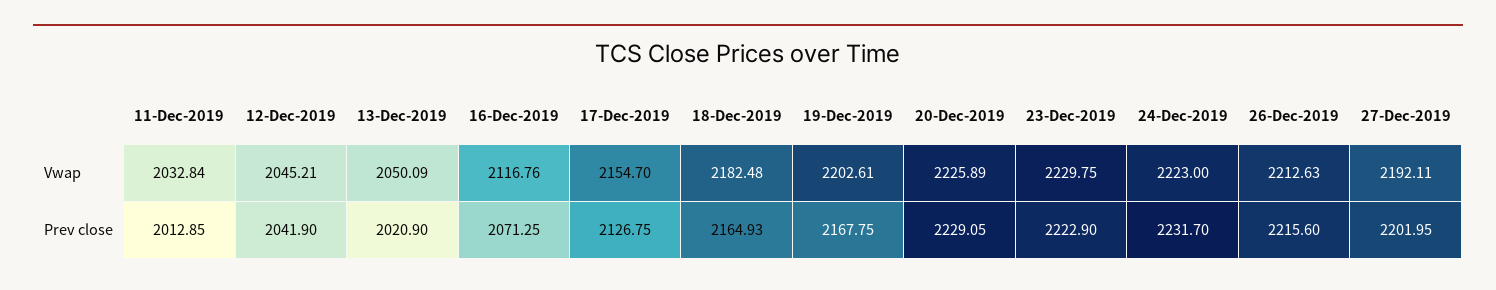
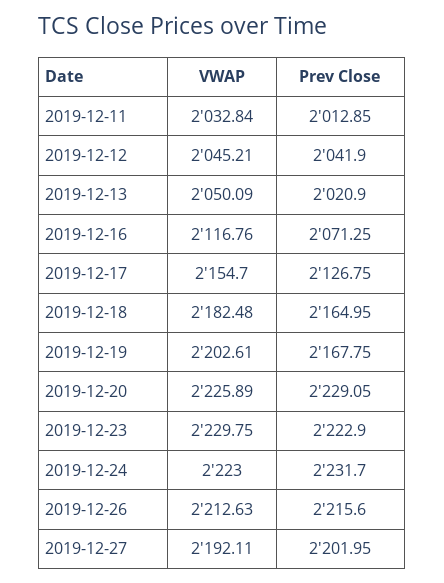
  {
    "11-Dec-2019": {
      "Vwap": 2032.84,
      "Prev close": 2012.85
    },
    "12-Dec-2019": {
      "Vwap": 2045.21,
      "Prev close": 2041.9
    },
    "13-Dec-2019": {
      "Vwap": 2050.09,
      "Prev close": 2020.9
    },
    "16-Dec-2019": {
      "Vwap": 2116.76,
      "Prev close": 2071.25
    },
    "17-Dec-2019": {
      "Vwap": 2154.7,
      "Prev close": 2126.75
    },
    "18-Dec-2019": {
      "Vwap": 2182.48,
-     "Prev close": 2164.93
+     "Prev close": 2164.95
    },
    "19-Dec-2019": {
      "Vwap": 2202.61,
      "Prev close": 2167.75
    },
    "20-Dec-2019": {
      "Vwap": 2225.89,
      "Prev close": 2229.05
    },
    "23-Dec-2019": {
      "Vwap": 2229.75,
      "Prev close": 2222.9
    },
    "24-Dec-2019": {
      "Vwap": 2223,
      "Prev close": 2231.7
    },
    "26-Dec-2019": {
      "Vwap": 2212.63,
      "Prev close": 2215.6
    },
    "27-Dec-2019": {
      "Vwap": 2192.11,
      "Prev close": 2201.95
    }
  }

